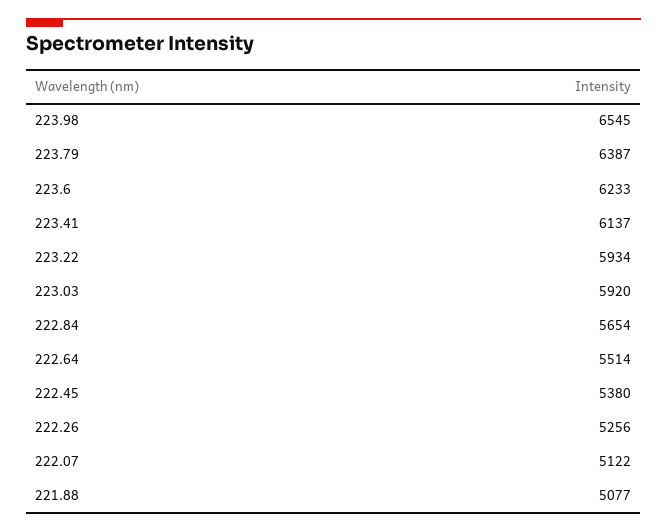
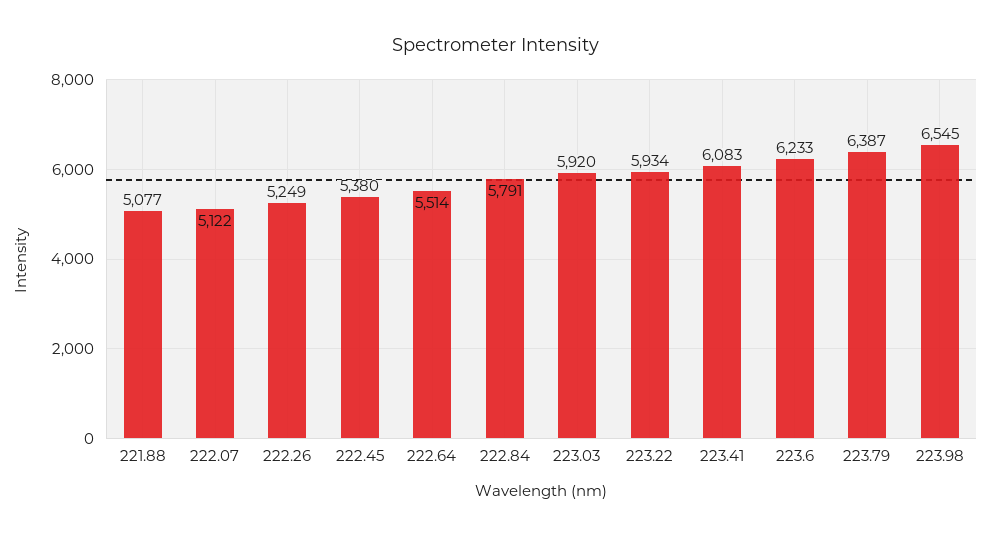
  {
    "223.98": 6545,
    "223.79": 6387,
    "223.6": 6233,
-   "223.41": 6137,
+   "223.41": 6083,
    "223.22": 5934,
    "223.03": 5920,
-   "222.84": 5654,
+   "222.84": 5791,
    "222.64": 5514,
    "222.45": 5380,
-   "222.26": 5256,
+   "222.26": 5249,
    "222.07": 5122,
    "221.88": 5077
  }

